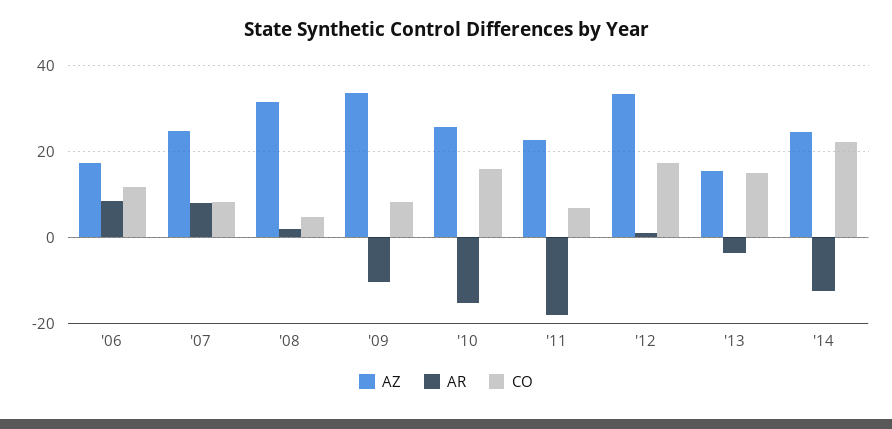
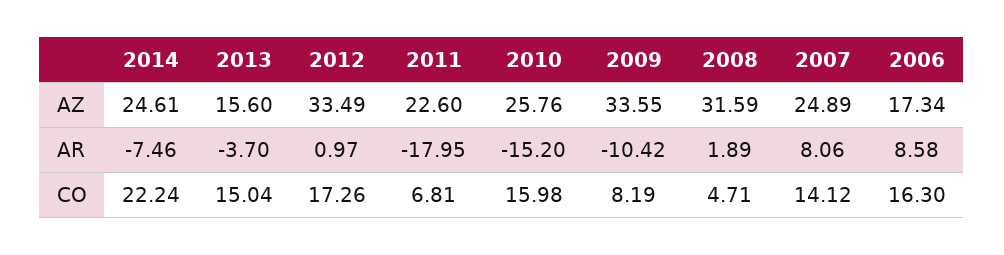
  {
    "AZ": {
      "'06": 17.34,
      "'07": 24.89,
      "'08": 31.59,
      "'09": 33.55,
      "'10": 25.76,
      "'11": 22.6,
      "'12": 33.49,
      "'13": 15.6,
      "'14": 24.61
    },
    "AR": {
      "'06": 8.58,
      "'07": 8.06,
      "'08": 1.89,
      "'09": -10.42,
      "'10": -15.2,
      "'11": -17.95,
      "'12": 0.97,
      "'13": -3.7,
-     "'14": -12
+     "'14": -7.46
    },
    "CO": {
-     "'06": 12,
+     "'06": 16.3,
-     "'07": 8,
+     "'07": 14.12,
      "'08": 4.71,
      "'09": 8.19,
      "'10": 15.98,
      "'11": 6.81,
      "'12": 17.26,
      "'13": 15.04,
      "'14": 22.24
    }
  }

